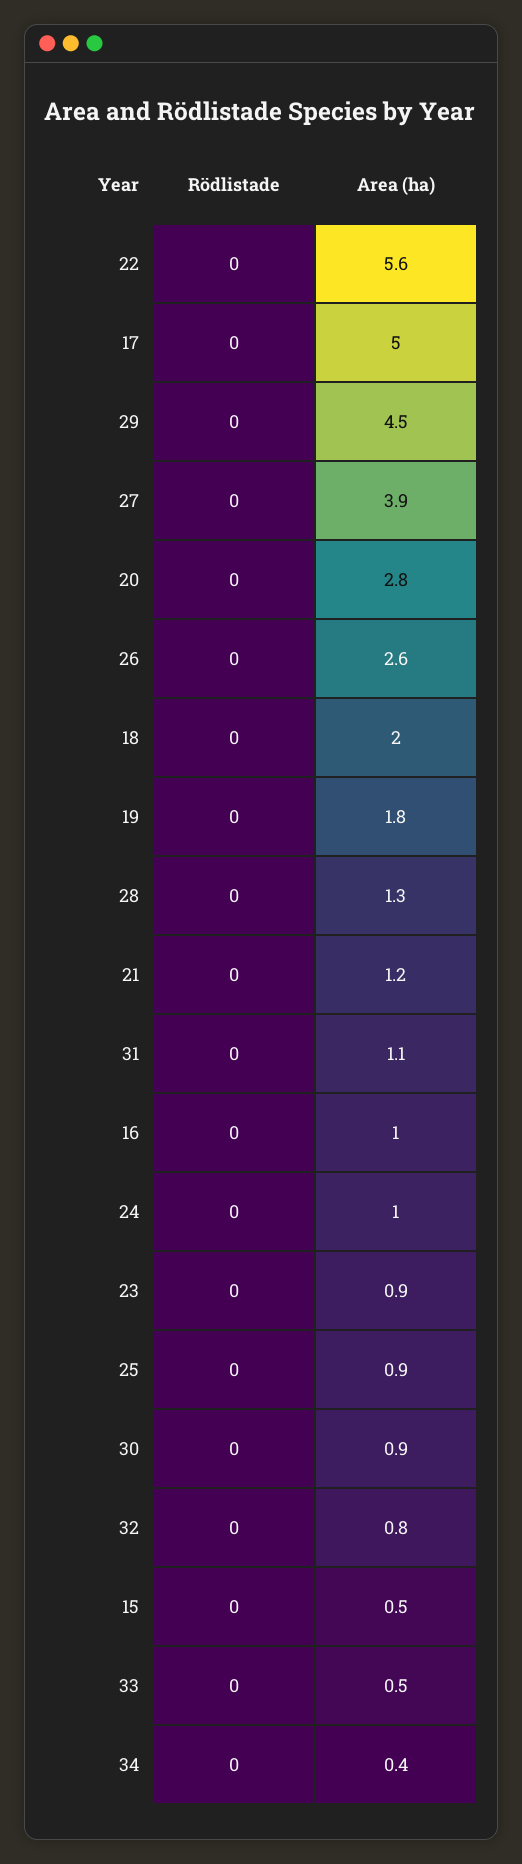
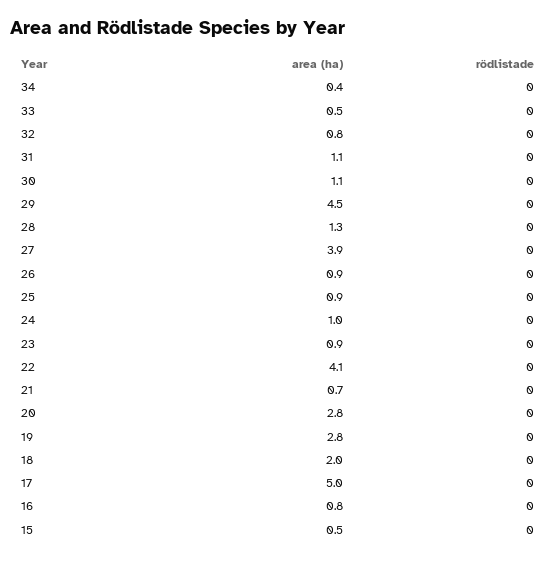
  {
    "Rödlistade": {
      "22": 0,
      "17": 0,
      "29": 0,
      "27": 0,
      "20": 0,
      "26": 0,
      "18": 0,
      "19": 0,
      "28": 0,
      "21": 0,
      "31": 0,
      "16": 0,
      "24": 0,
      "23": 0,
      "25": 0,
      "30": 0,
      "32": 0,
      "15": 0,
      "33": 0,
      "34": 0
    },
    "Area (ha)": {
-     "22": 5.6,
+     "22": 4.1,
      "17": 5,
      "29": 4.5,
      "27": 3.9,
      "20": 2.8,
-     "26": 2.6,
+     "26": 0.9,
      "18": 2,
-     "19": 1.8,
+     "19": 2.8,
      "28": 1.3,
-     "21": 1.2,
+     "21": 0.7,
      "31": 1.1,
-     "16": 1,
+     "16": 0.8,
      "24": 1,
      "23": 0.9,
      "25": 0.9,
-     "30": 0.9,
+     "30": 1.1,
      "32": 0.8,
      "15": 0.5,
      "33": 0.5,
      "34": 0.4
    }
  }

